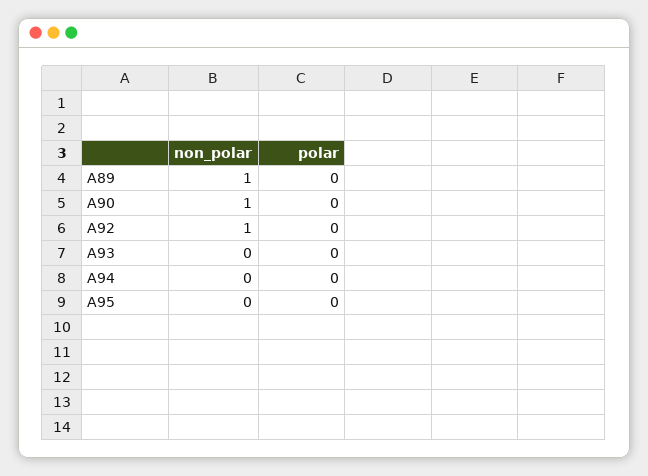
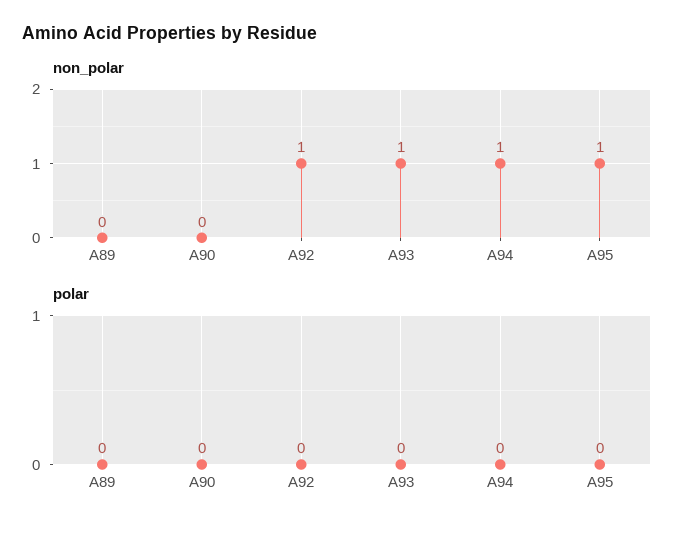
  {
    "non_polar": {
-     "A89": 1,
+     "A89": 0,
-     "A90": 1,
+     "A90": 0,
      "A92": 1,
-     "A93": 0,
+     "A93": 1,
-     "A94": 0,
+     "A94": 1,
-     "A95": 0
+     "A95": 1
    },
    "polar": {
      "A89": 0,
      "A90": 0,
      "A92": 0,
      "A93": 0,
      "A94": 0,
      "A95": 0
    }
  }

